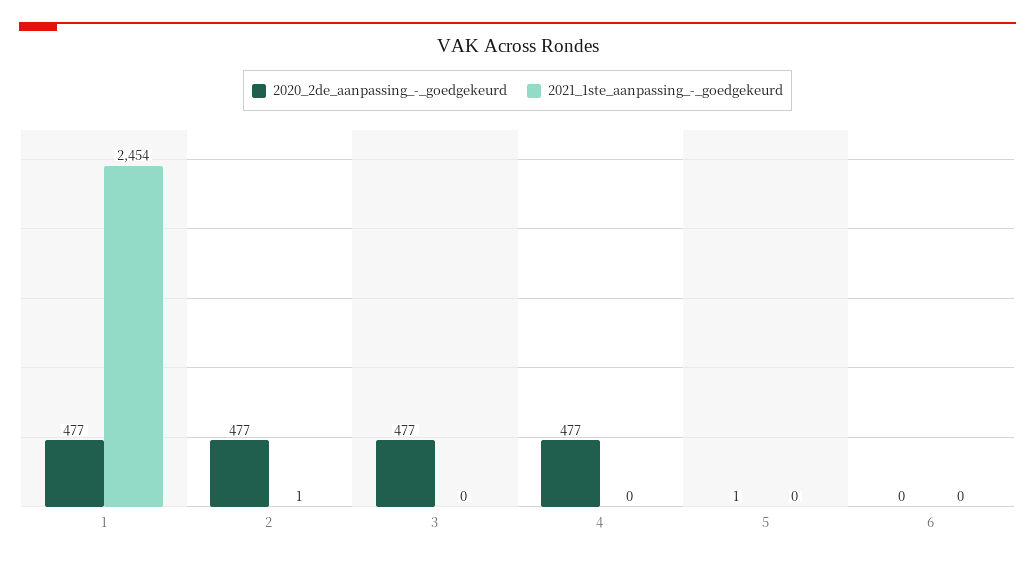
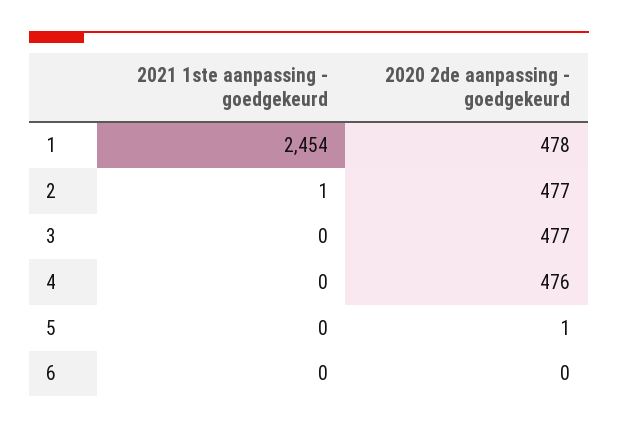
  {
    "2020_2de_aanpassing_-_goedgekeurd": {
-     "1": 477,
+     "1": 478,
      "2": 477,
      "3": 477,
-     "4": 477,
+     "4": 476,
      "5": 1,
      "6": 0
    },
    "2021_1ste_aanpassing_-_goedgekeurd": {
      "1": 2454,
      "2": 1,
      "3": 0,
      "4": 0,
      "5": 0,
      "6": 0
    }
  }

